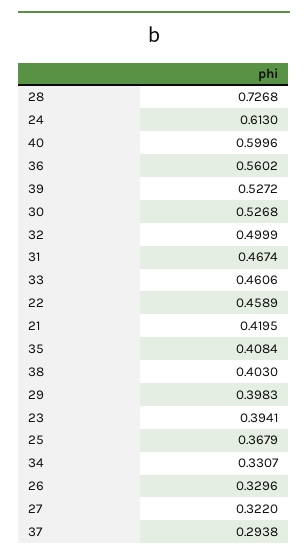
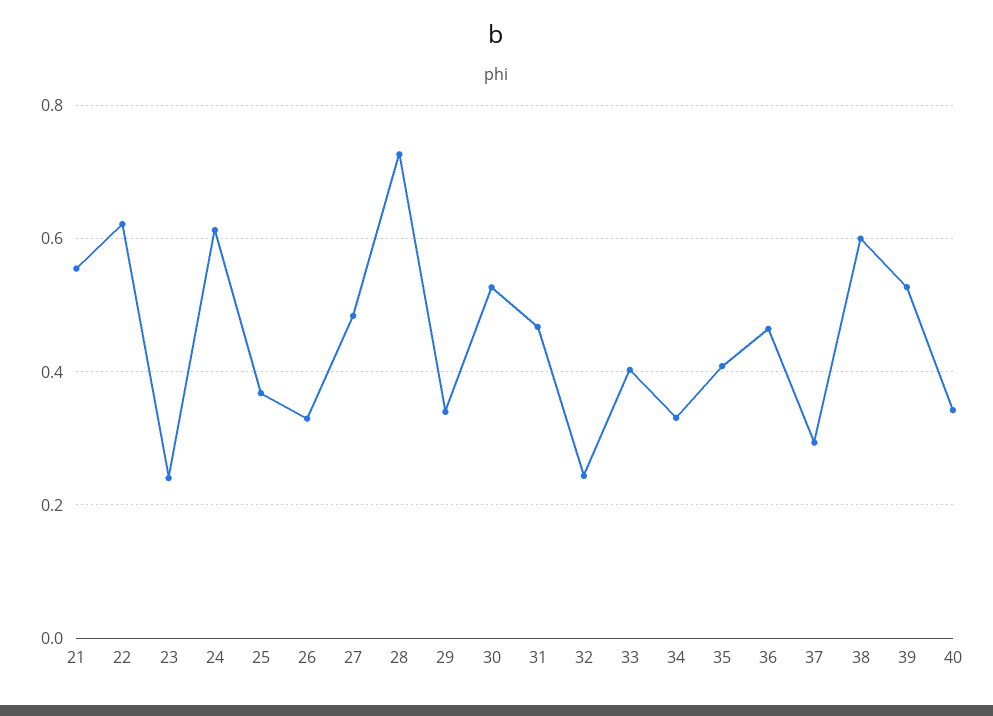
  {
    "28": 0.7268,
    "24": 0.613,
-   "40": 0.5996,
+   "40": 0.34,
-   "36": 0.5602,
+   "36": 0.46,
    "39": 0.5272,
    "30": 0.5268,
-   "32": 0.4999,
+   "32": 0.24,
    "31": 0.4674,
-   "33": 0.4606,
+   "33": 0.4,
-   "22": 0.4589,
+   "22": 0.62,
-   "21": 0.4195,
+   "21": 0.56,
    "35": 0.4084,
-   "38": 0.403,
+   "38": 0.6,
-   "29": 0.3983,
+   "29": 0.34,
-   "23": 0.3941,
+   "23": 0.24,
    "25": 0.3679,
    "34": 0.3307,
    "26": 0.3296,
-   "27": 0.322,
+   "27": 0.48,
    "37": 0.2938
  }

